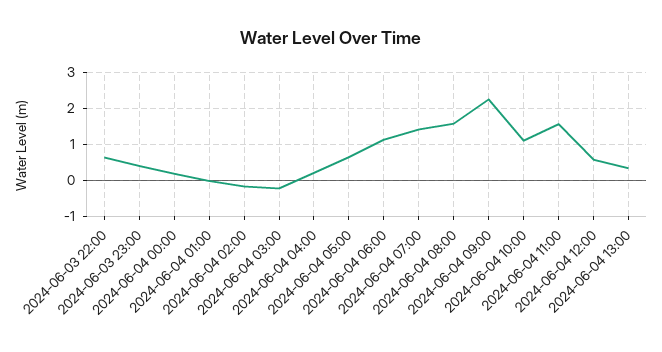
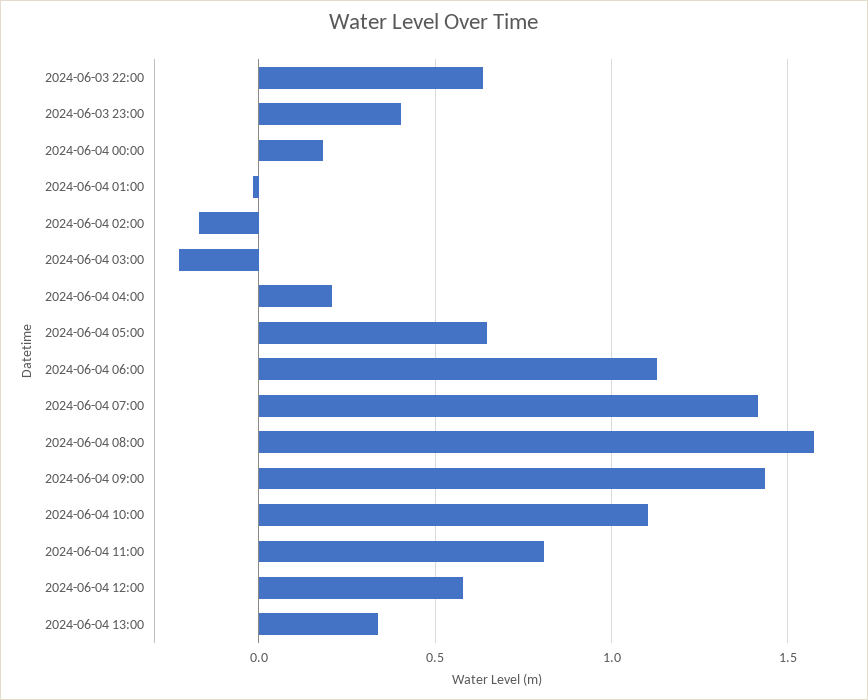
  {
    "2024-06-03 22:00": 0.65,
    "2024-06-03 23:00": 0.4,
    "2024-06-04 00:00": 0.2,
    "2024-06-04 01:00": 0,
    "2024-06-04 02:00": -0.15,
    "2024-06-04 03:00": -0.25,
    "2024-06-04 04:00": 0.2,
    "2024-06-04 05:00": 0.65,
    "2024-06-04 06:00": 1.15,
    "2024-06-04 07:00": 1.4,
    "2024-06-04 08:00": 1.55,
-   "2024-06-04 09:00": 2.2,
+   "2024-06-04 09:00": 1.45,
    "2024-06-04 10:00": 1.1,
-   "2024-06-04 11:00": 1.6,
+   "2024-06-04 11:00": 0.8,
    "2024-06-04 12:00": 0.6,
    "2024-06-04 13:00": 0.35
  }

